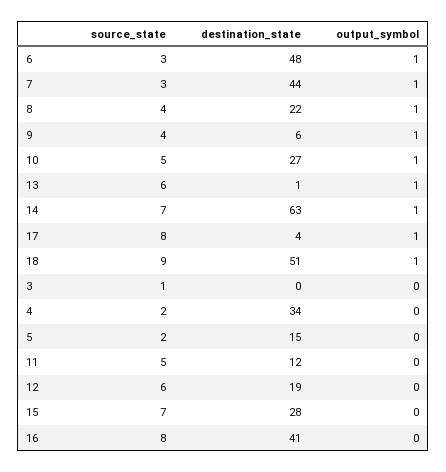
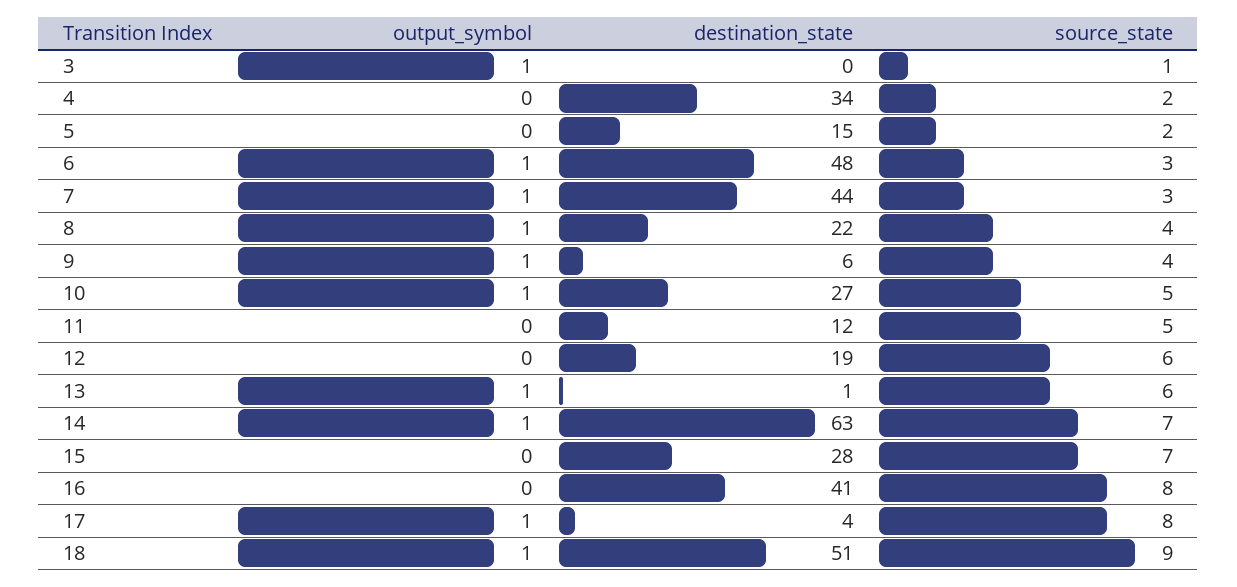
  {
    "source_state": {
      "6": 3,
      "7": 3,
      "8": 4,
      "9": 4,
      "10": 5,
      "13": 6,
      "14": 7,
      "17": 8,
      "18": 9,
      "3": 1,
      "4": 2,
      "5": 2,
      "11": 5,
      "12": 6,
      "15": 7,
      "16": 8
    },
    "destination_state": {
      "6": 48,
      "7": 44,
      "8": 22,
      "9": 6,
      "10": 27,
      "13": 1,
      "14": 63,
      "17": 4,
      "18": 51,
      "3": 0,
      "4": 34,
      "5": 15,
      "11": 12,
      "12": 19,
      "15": 28,
      "16": 41
    },
    "output_symbol": {
      "6": 1,
      "7": 1,
      "8": 1,
      "9": 1,
      "10": 1,
      "13": 1,
      "14": 1,
      "17": 1,
      "18": 1,
-     "3": 0,
+     "3": 1,
      "4": 0,
      "5": 0,
      "11": 0,
      "12": 0,
      "15": 0,
      "16": 0
    }
  }

